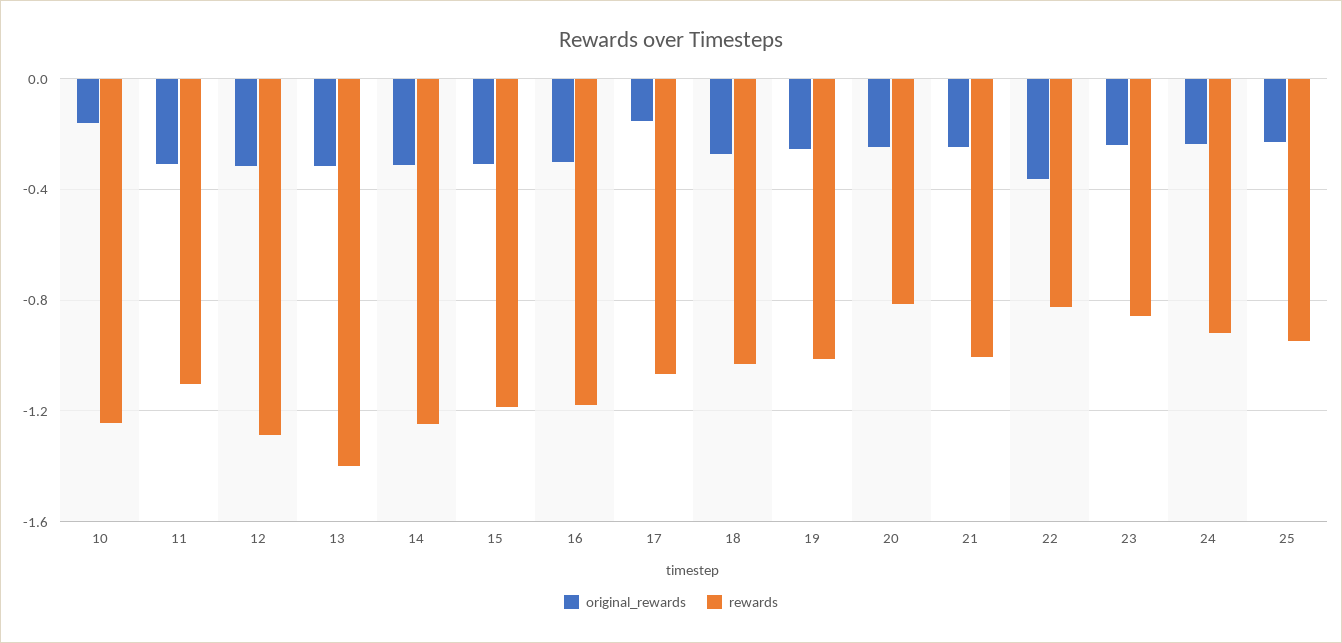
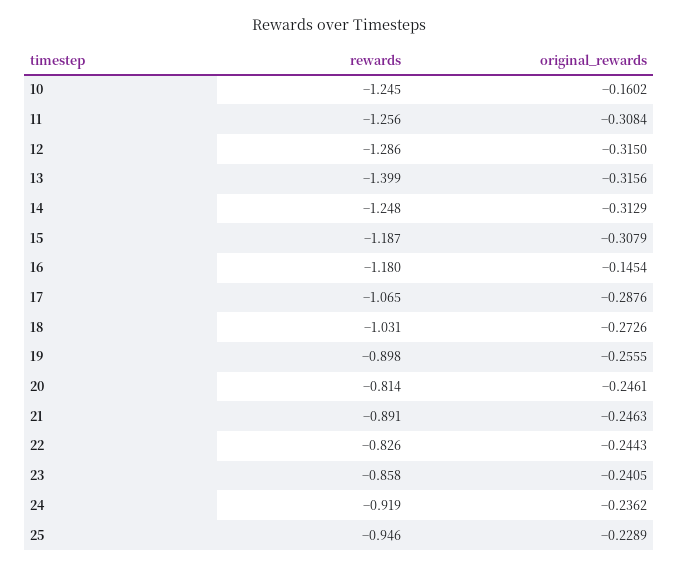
  {
    "original_rewards": {
      "10": -0.1602,
      "11": -0.3084,
      "12": -0.315,
      "13": -0.3156,
      "14": -0.3129,
      "15": -0.3079,
-     "16": -0.3,
+     "16": -0.1454,
-     "17": -0.15,
+     "17": -0.2876,
      "18": -0.2726,
      "19": -0.2555,
      "20": -0.2461,
      "21": -0.2463,
-     "22": -0.35,
+     "22": -0.2443,
      "23": -0.2405,
      "24": -0.2362,
      "25": -0.2289
    },
    "rewards": {
      "10": -1.245,
-     "11": -1.1,
+     "11": -1.256,
      "12": -1.286,
      "13": -1.399,
      "14": -1.248,
      "15": -1.187,
      "16": -1.18,
      "17": -1.065,
      "18": -1.031,
-     "19": -1,
+     "19": -0.898,
      "20": -0.814,
-     "21": -1,
+     "21": -0.891,
      "22": -0.826,
      "23": -0.858,
      "24": -0.919,
      "25": -0.946
    }
  }

